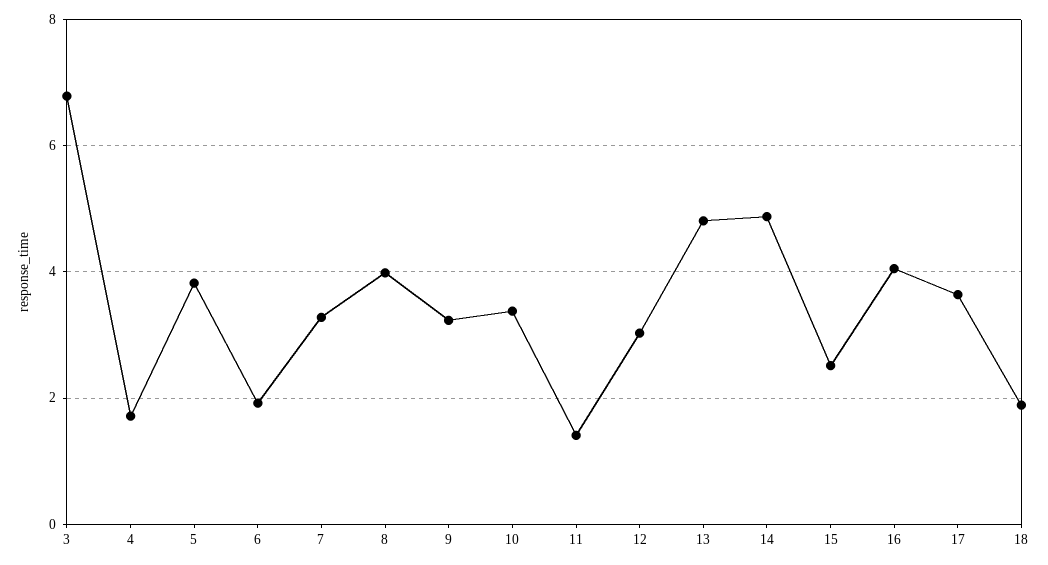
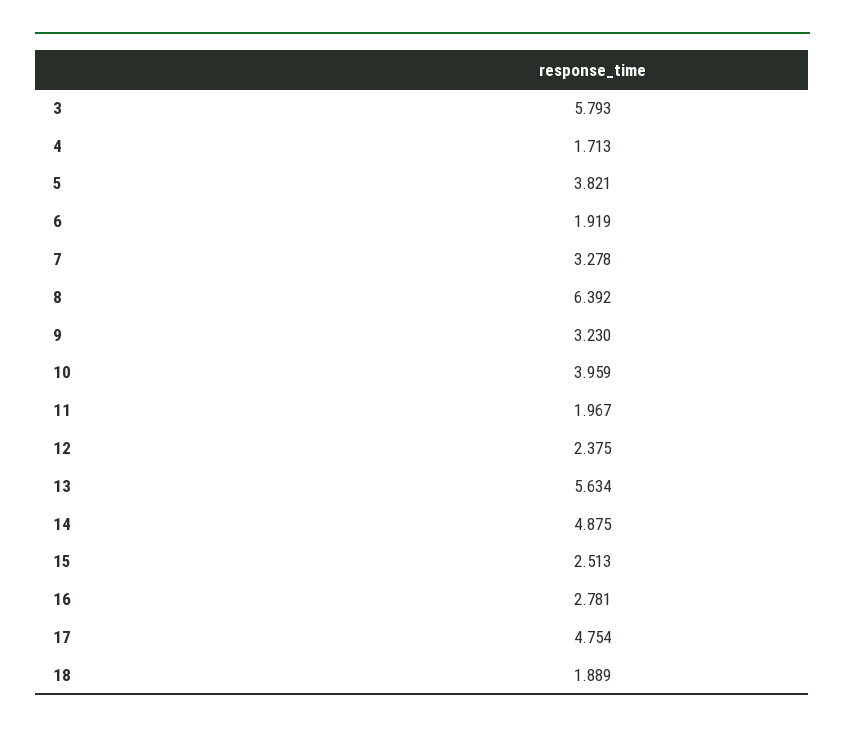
  {
-   "3": 6.8,
+   "3": 5.793,
    "4": 1.713,
    "5": 3.821,
    "6": 1.919,
    "7": 3.278,
-   "8": 4,
+   "8": 6.392,
    "9": 3.23,
-   "10": 3.4,
+   "10": 3.959,
-   "11": 1.4,
+   "11": 1.967,
-   "12": 3,
+   "12": 2.375,
-   "13": 4.8,
+   "13": 5.634,
    "14": 4.875,
    "15": 2.513,
-   "16": 4,
+   "16": 2.781,
-   "17": 3.6,
+   "17": 4.754,
    "18": 1.889
  }

